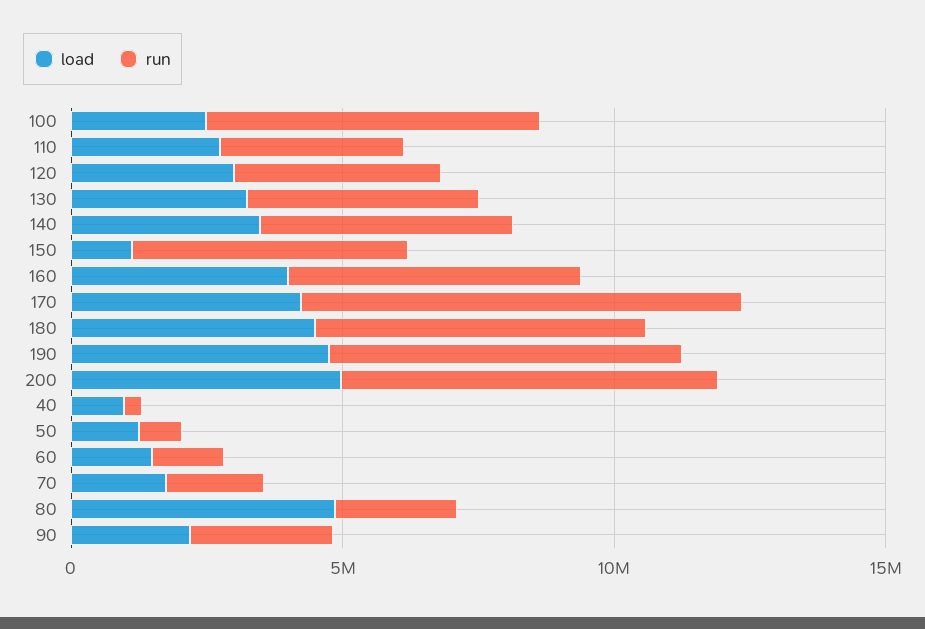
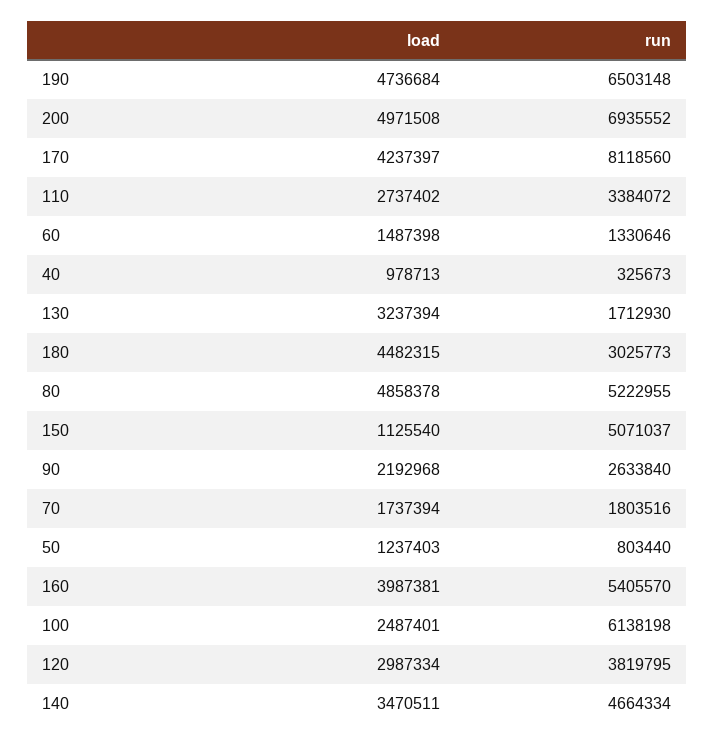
  {
    "load": {
      "100": 2487401,
      "110": 2737402,
      "120": 2987334,
      "130": 3237394,
      "140": 3470511,
      "150": 1125540,
      "160": 3987381,
      "170": 4237397,
      "180": 4482315,
      "190": 4736684,
      "200": 4971508,
      "40": 978713,
      "50": 1237403,
      "60": 1487398,
      "70": 1737394,
      "80": 4858378,
      "90": 2192968
    },
    "run": {
      "100": 6138198,
      "110": 3384072,
      "120": 3819795,
-     "130": 4000000,
+     "130": 1712930,
      "140": 4664334,
      "150": 5071037,
      "160": 5405570,
      "170": 8118560,
-     "180": 6000000,
+     "180": 3025773,
      "190": 6503148,
      "200": 6935552,
      "40": 325673,
      "50": 803440,
      "60": 1330646,
      "70": 1803516,
-     "80": 2000000,
+     "80": 5222955,
      "90": 2633840
    }
  }

